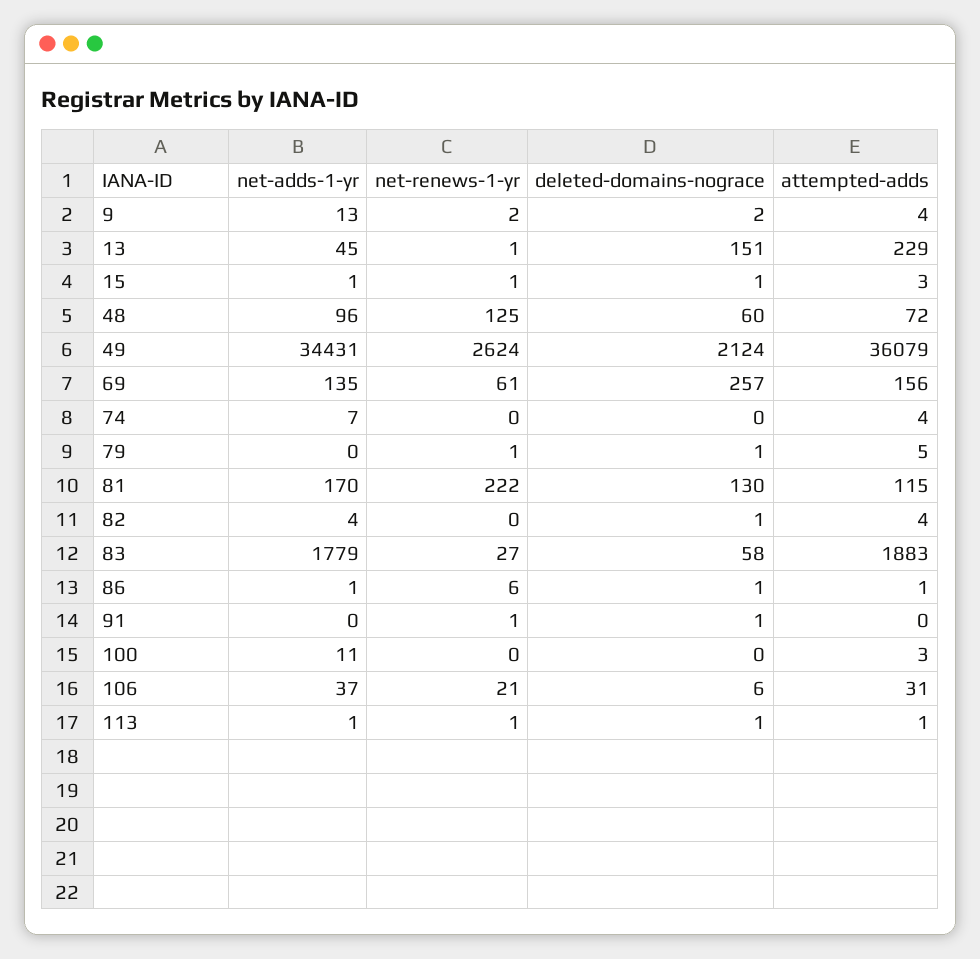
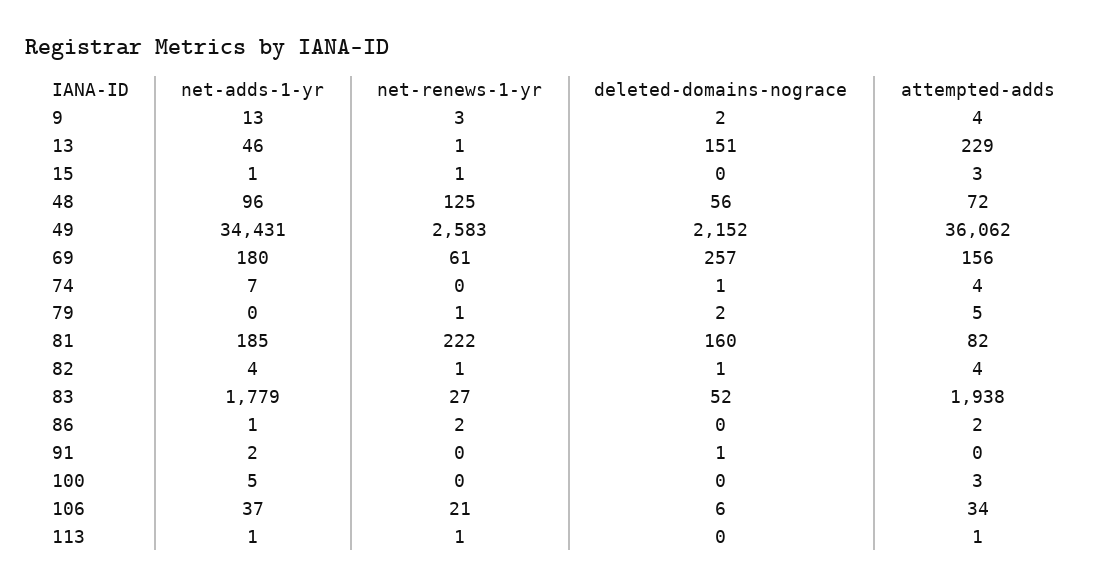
  {
    "net-adds-1-yr": {
      "9": 13,
-     "13": 45,
+     "13": 46,
      "15": 1,
      "48": 96,
      "49": 34431,
-     "69": 135,
+     "69": 180,
      "74": 7,
      "79": 0,
-     "81": 170,
+     "81": 185,
      "82": 4,
      "83": 1779,
      "86": 1,
-     "91": 0,
+     "91": 2,
-     "100": 11,
+     "100": 5,
      "106": 37,
      "113": 1
    },
    "net-renews-1-yr": {
-     "9": 2,
+     "9": 3,
      "13": 1,
      "15": 1,
      "48": 125,
-     "49": 2624,
+     "49": 2583,
      "69": 61,
      "74": 0,
      "79": 1,
      "81": 222,
-     "82": 0,
+     "82": 1,
      "83": 27,
-     "86": 6,
+     "86": 2,
-     "91": 1,
+     "91": 0,
      "100": 0,
      "106": 21,
      "113": 1
    },
    "deleted-domains-nograce": {
      "9": 2,
      "13": 151,
-     "15": 1,
+     "15": 0,
-     "48": 60,
+     "48": 56,
-     "49": 2124,
+     "49": 2152,
      "69": 257,
-     "74": 0,
+     "74": 1,
-     "79": 1,
+     "79": 2,
-     "81": 130,
+     "81": 160,
      "82": 1,
-     "83": 58,
+     "83": 52,
-     "86": 1,
+     "86": 0,
      "91": 1,
      "100": 0,
      "106": 6,
-     "113": 1
+     "113": 0
    },
    "attempted-adds": {
      "9": 4,
      "13": 229,
      "15": 3,
      "48": 72,
-     "49": 36079,
+     "49": 36062,
      "69": 156,
      "74": 4,
      "79": 5,
-     "81": 115,
+     "81": 82,
      "82": 4,
-     "83": 1883,
+     "83": 1938,
-     "86": 1,
+     "86": 2,
      "91": 0,
      "100": 3,
-     "106": 31,
+     "106": 34,
      "113": 1
    }
  }

